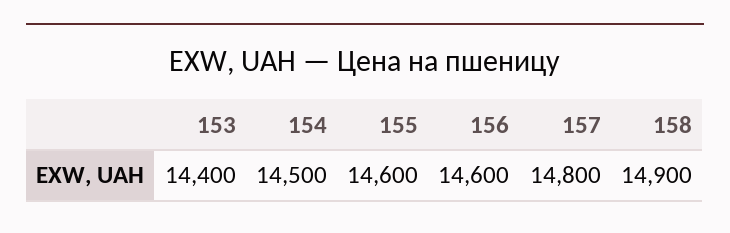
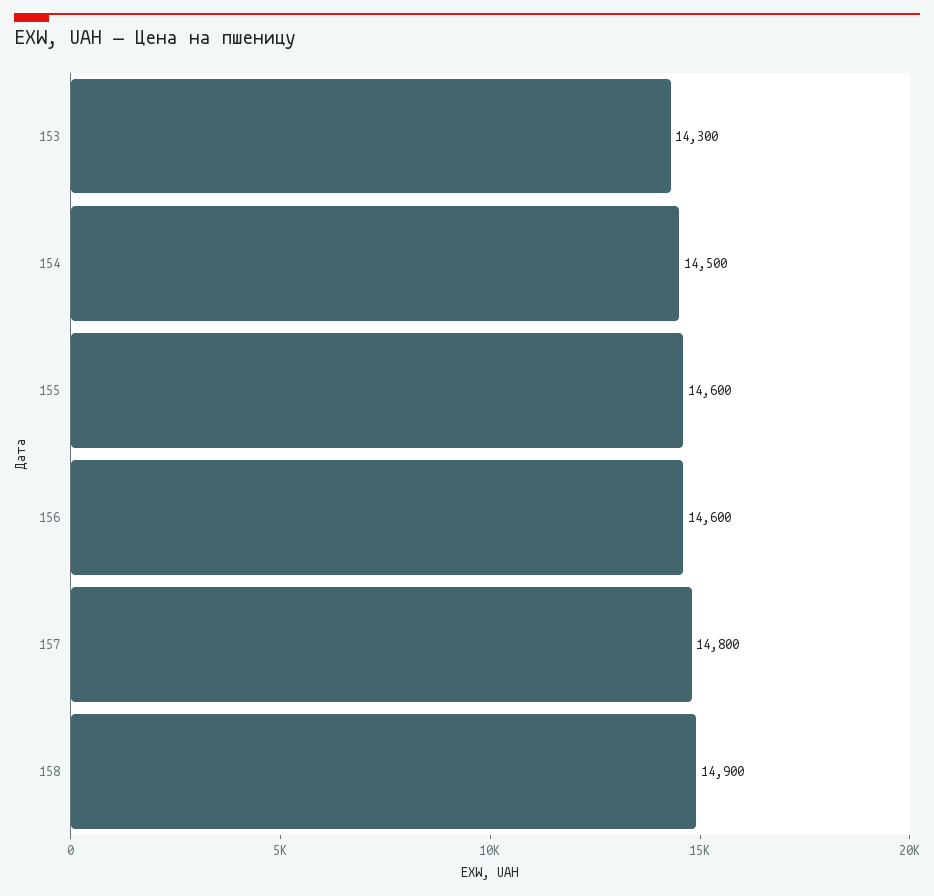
  {
-   "153": 14400,
+   "153": 14300,
    "154": 14500,
    "155": 14600,
    "156": 14600,
    "157": 14800,
    "158": 14900
  }

